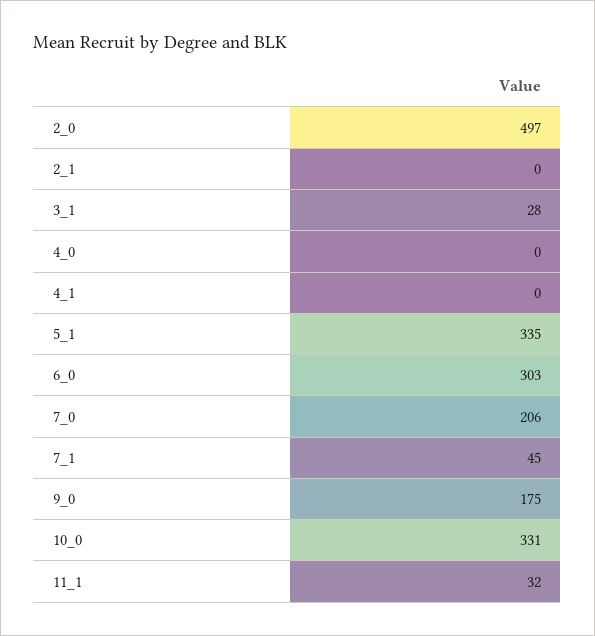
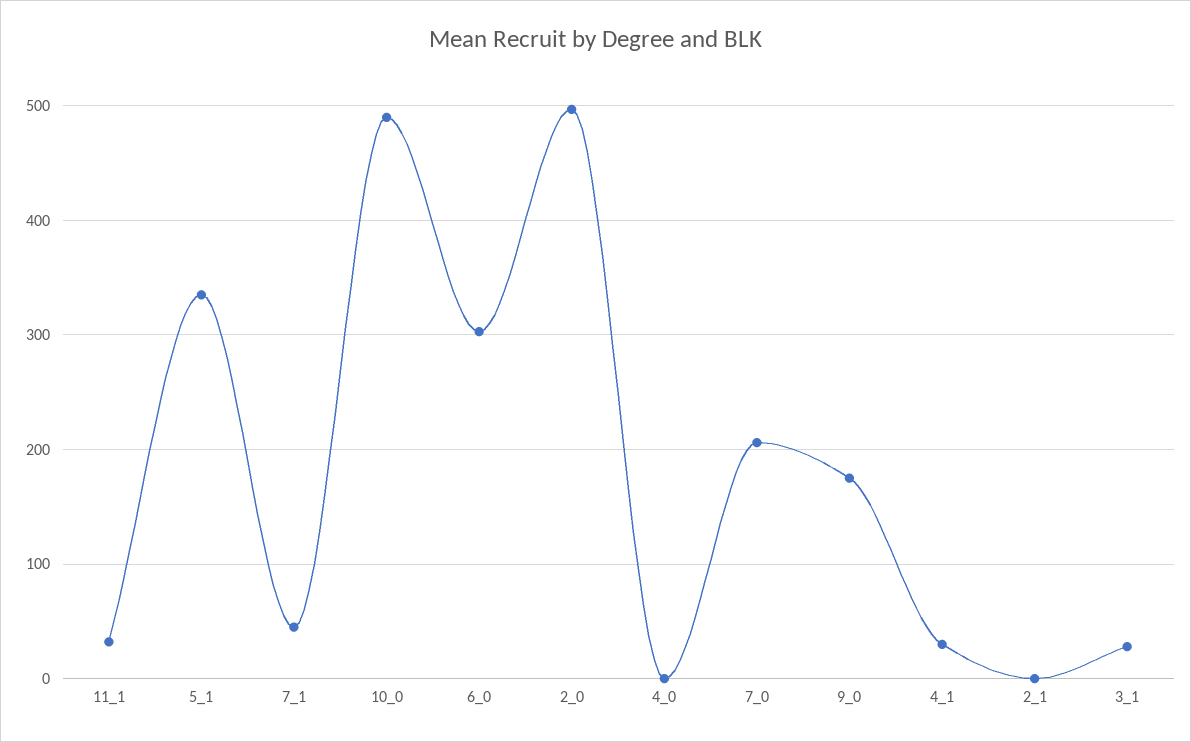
  {
    "2_0": 497,
    "2_1": 0,
    "3_1": 28,
    "4_0": 0,
-   "4_1": 0,
+   "4_1": 30,
    "5_1": 335,
    "6_0": 303,
    "7_0": 206,
    "7_1": 45,
    "9_0": 175,
-   "10_0": 331,
+   "10_0": 490,
    "11_1": 32
  }

